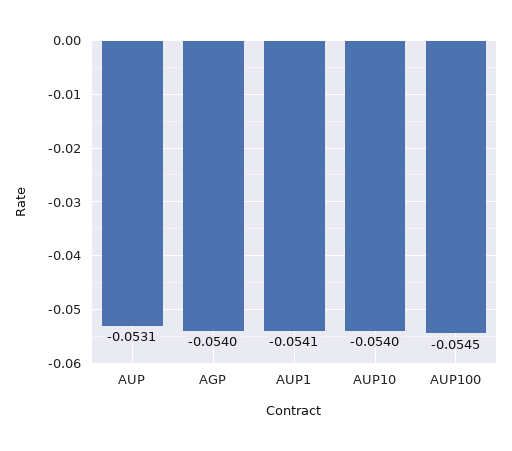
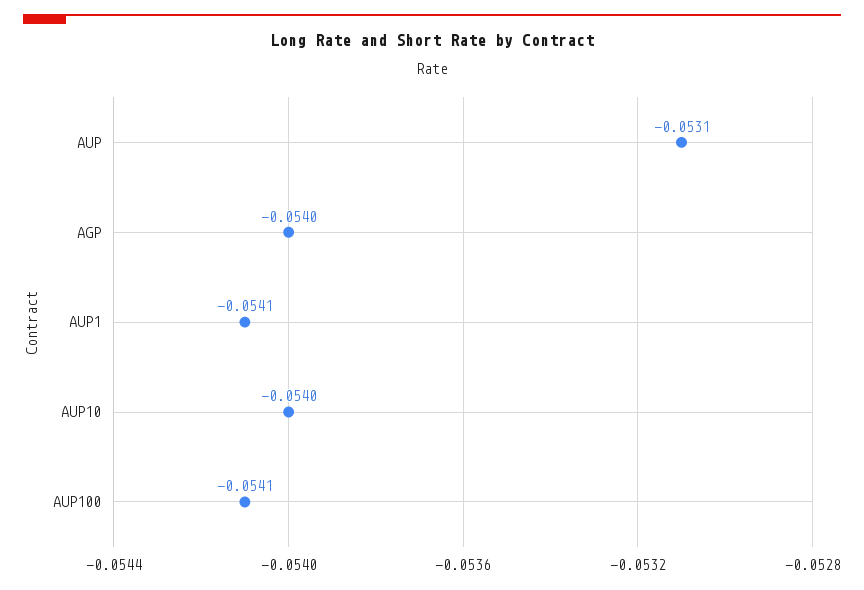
  {
    "AUP": -0.0531,
    "AGP": -0.054,
    "AUP1": -0.0541,
    "AUP10": -0.054,
-   "AUP100": -0.0545
+   "AUP100": -0.0541
  }

